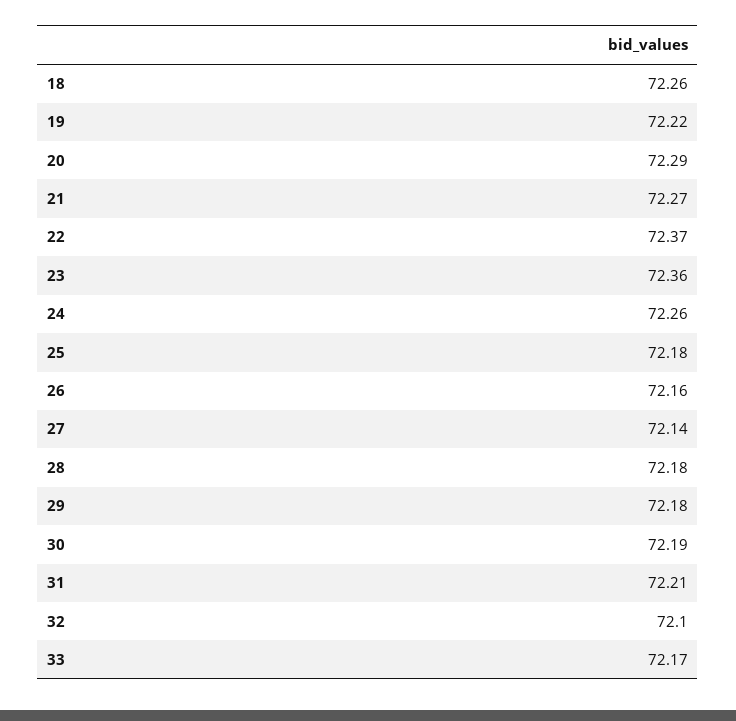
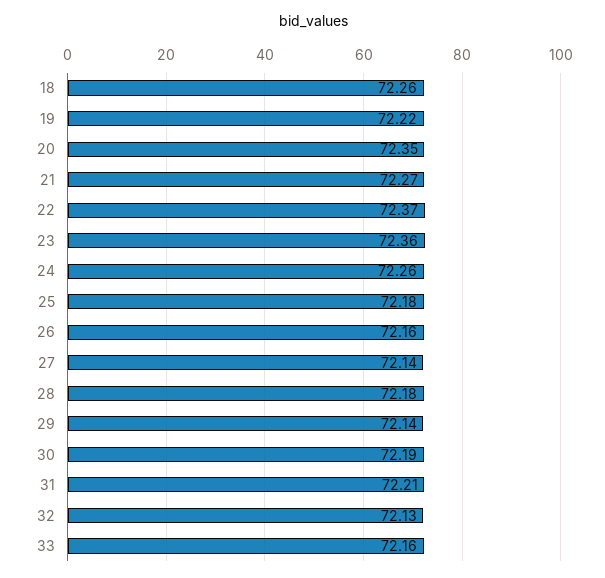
  {
    "18": 72.26,
    "19": 72.22,
-   "20": 72.29,
+   "20": 72.35,
    "21": 72.27,
    "22": 72.37,
    "23": 72.36,
    "24": 72.26,
    "25": 72.18,
    "26": 72.16,
    "27": 72.14,
    "28": 72.18,
-   "29": 72.18,
+   "29": 72.14,
    "30": 72.19,
    "31": 72.21,
-   "32": 72.1,
+   "32": 72.13,
-   "33": 72.17
+   "33": 72.16
  }

